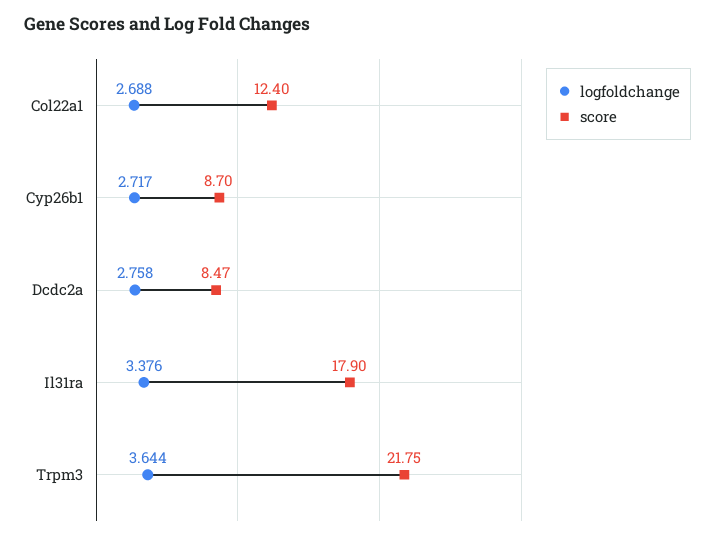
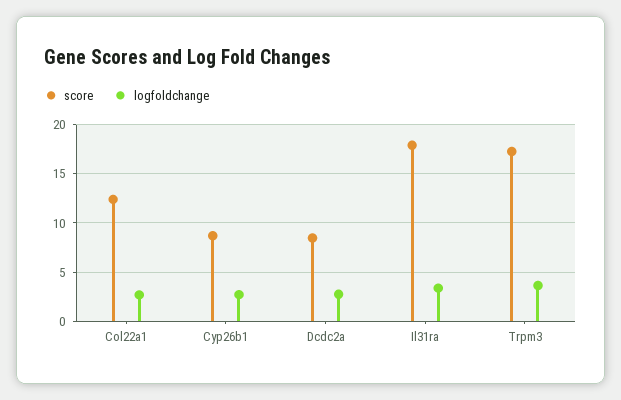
  {
    "logfoldchange": {
      "Col22a1": 2.688,
      "Cyp26b1": 2.717,
      "Dcdc2a": 2.758,
      "Il31ra": 3.376,
      "Trpm3": 3.644
    },
    "score": {
      "Col22a1": 12.4,
      "Cyp26b1": 8.7,
      "Dcdc2a": 8.47,
      "Il31ra": 17.9,
-     "Trpm3": 21.75
+     "Trpm3": 17
    }
  }

